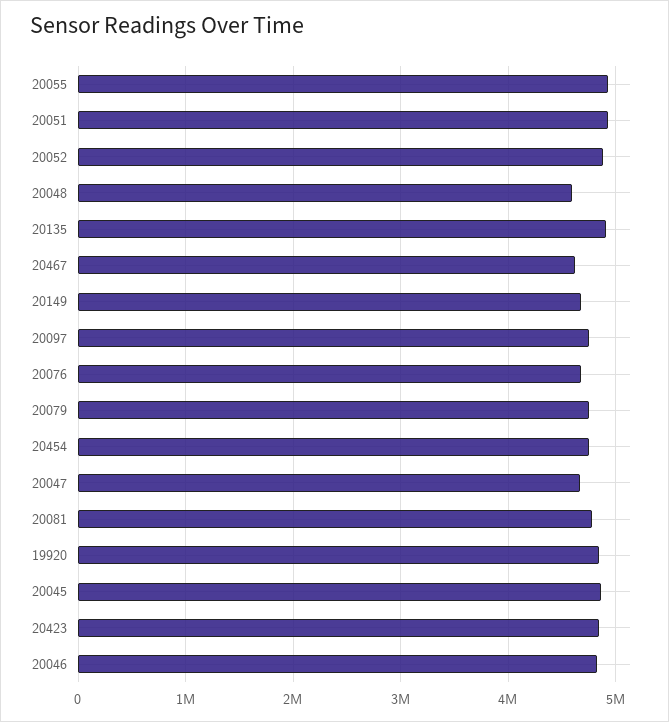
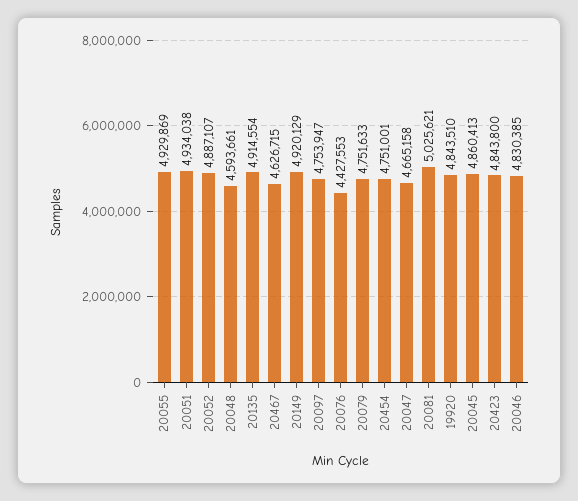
  {
    "20055": 4929869,
    "20051": 4934038,
    "20052": 4887107,
    "20048": 4593661,
    "20135": 4914554,
    "20467": 4626715,
-   "20149": 4700000,
+   "20149": 4920129,
    "20097": 4753947,
-   "20076": 4700000,
+   "20076": 4427553,
    "20079": 4751633,
    "20454": 4751001,
    "20047": 4665158,
-   "20081": 4800000,
+   "20081": 5025621,
    "19920": 4843510,
    "20045": 4860413,
    "20423": 4843800,
    "20046": 4830385
  }

